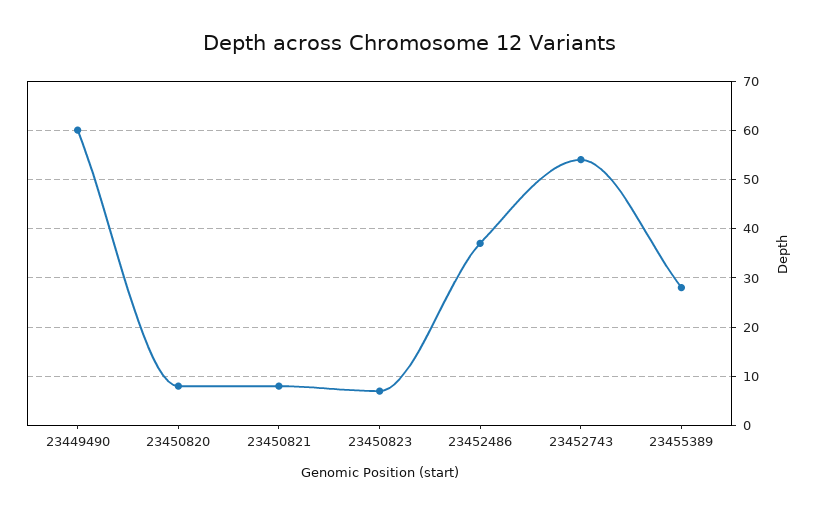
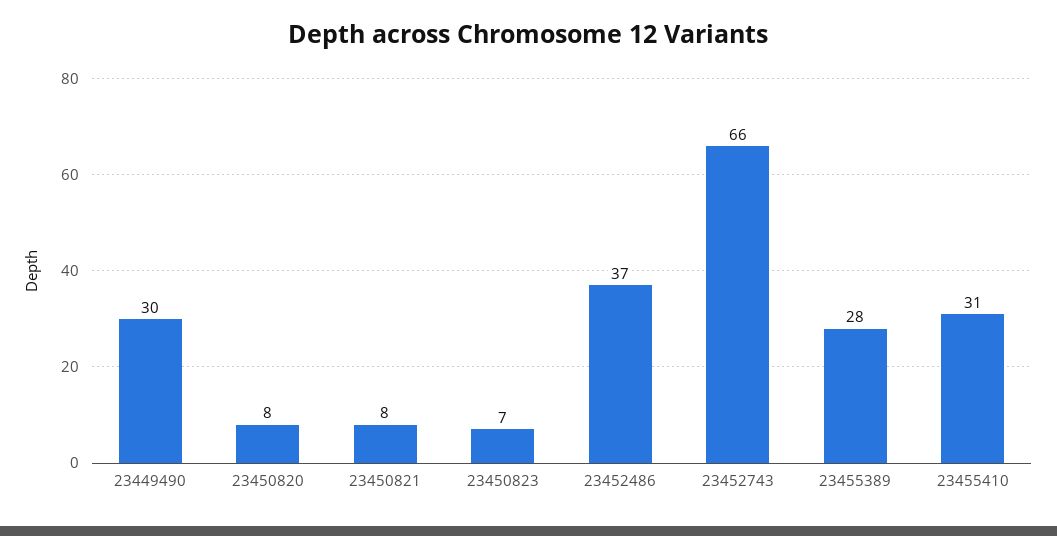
  {
-   "23449490": 60,
+   "23449490": 30,
    "23450820": 8,
    "23450821": 8,
    "23450823": 7,
    "23452486": 37,
-   "23452743": 55,
+   "23452743": 66,
-   "23455389": 28
+   "23455389": 28,
+   "23455410": 31
  }

